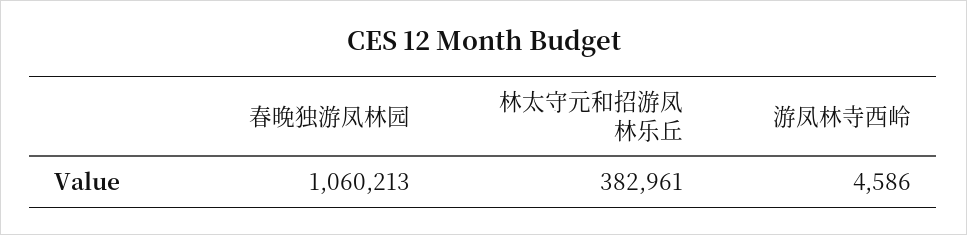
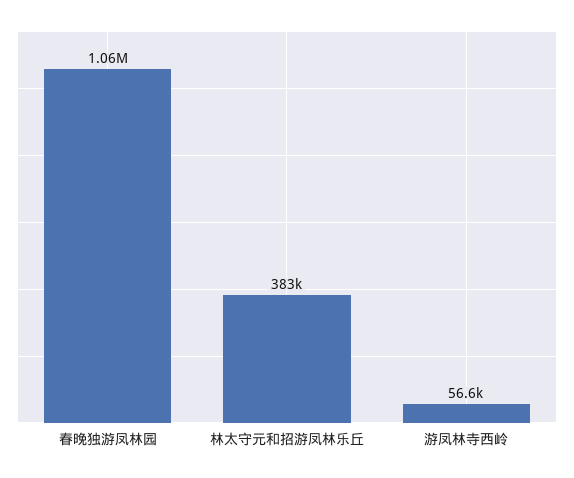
  {
    "春晚独游凤林园": 1060213,
    "林太守元和招游凤林乐丘": 382961,
-   "游凤林寺西岭": 4586
+   "游凤林寺西岭": 56600
  }

